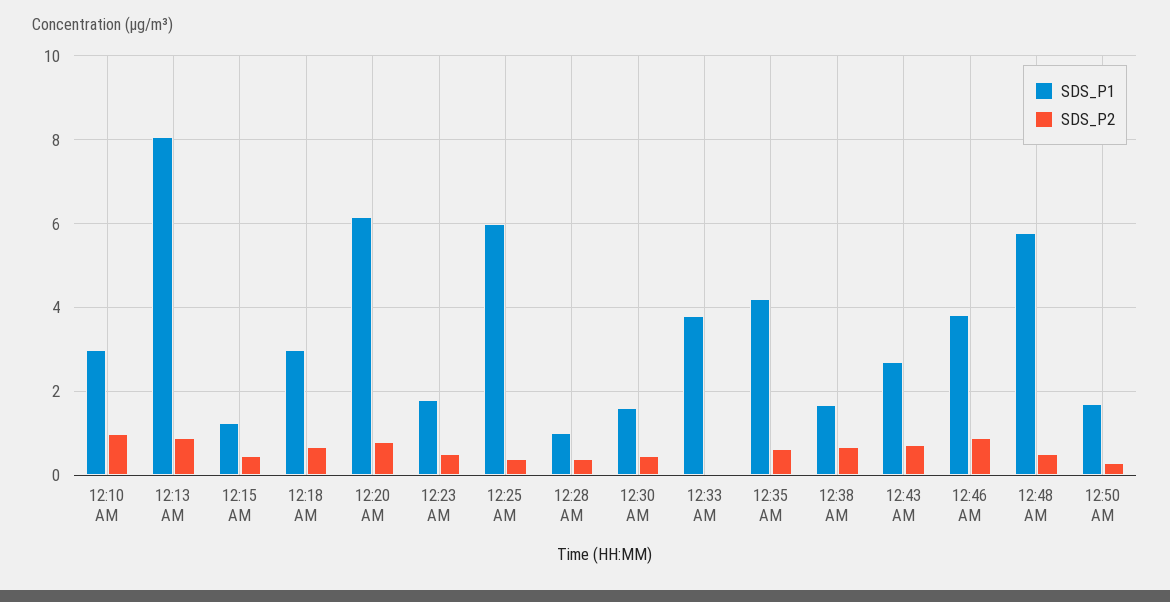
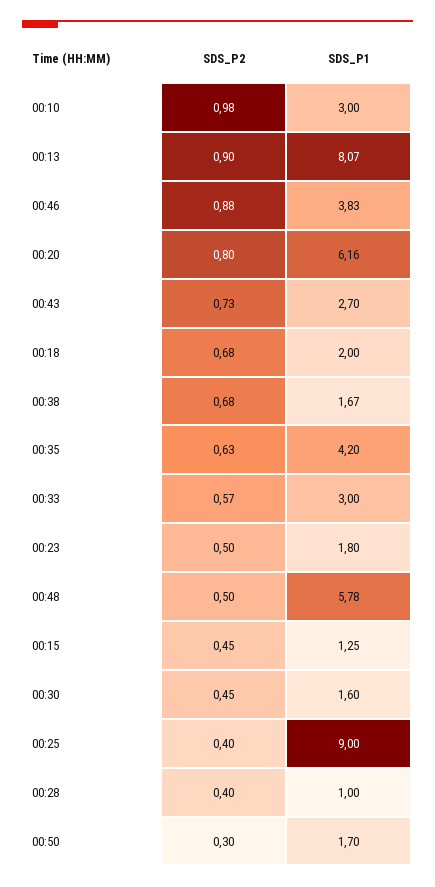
  {
    "SDS_P1": {
      "12:10 AM": 3,
      "12:13 AM": 8.07,
      "12:15 AM": 1.25,
-     "12:18 AM": 3,
+     "12:18 AM": 2,
      "12:20 AM": 6.16,
      "12:23 AM": 1.8,
-     "12:25 AM": 6,
+     "12:25 AM": 9,
      "12:28 AM": 1,
      "12:30 AM": 1.6,
-     "12:33 AM": 3.8,
+     "12:33 AM": 3,
      "12:35 AM": 4.2,
      "12:38 AM": 1.67,
      "12:43 AM": 2.7,
      "12:46 AM": 3.83,
      "12:48 AM": 5.78,
      "12:50 AM": 1.7
    },
    "SDS_P2": {
      "12:10 AM": 0.98,
      "12:13 AM": 0.9,
      "12:15 AM": 0.45,
      "12:18 AM": 0.68,
      "12:20 AM": 0.8,
      "12:23 AM": 0.5,
      "12:25 AM": 0.4,
      "12:28 AM": 0.4,
      "12:30 AM": 0.45,
-     "12:33 AM": 0,
+     "12:33 AM": 0.57,
      "12:35 AM": 0.63,
      "12:38 AM": 0.68,
      "12:43 AM": 0.73,
      "12:46 AM": 0.88,
      "12:48 AM": 0.5,
      "12:50 AM": 0.3
    }
  }

